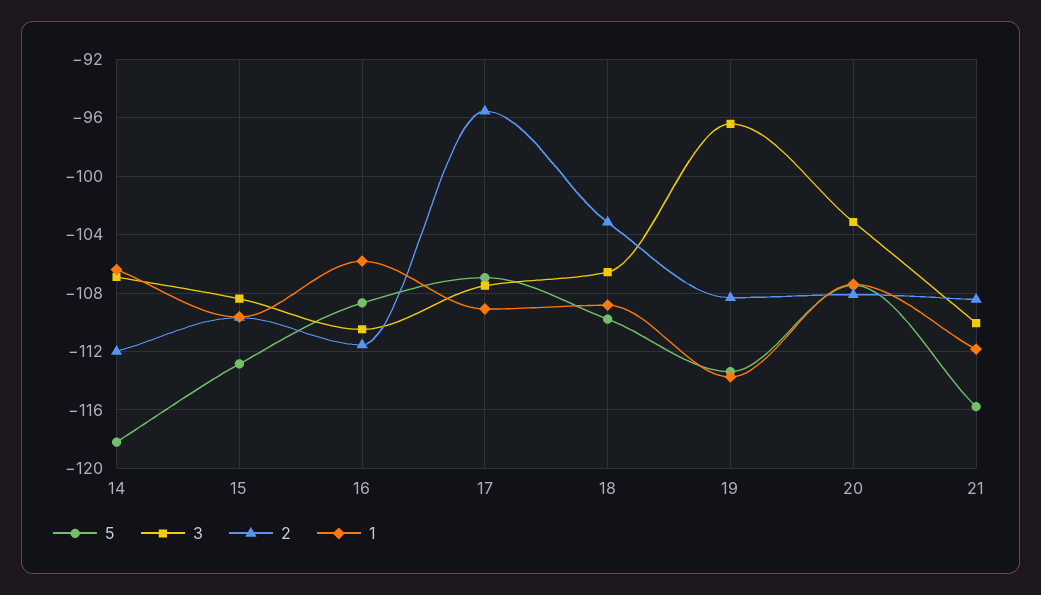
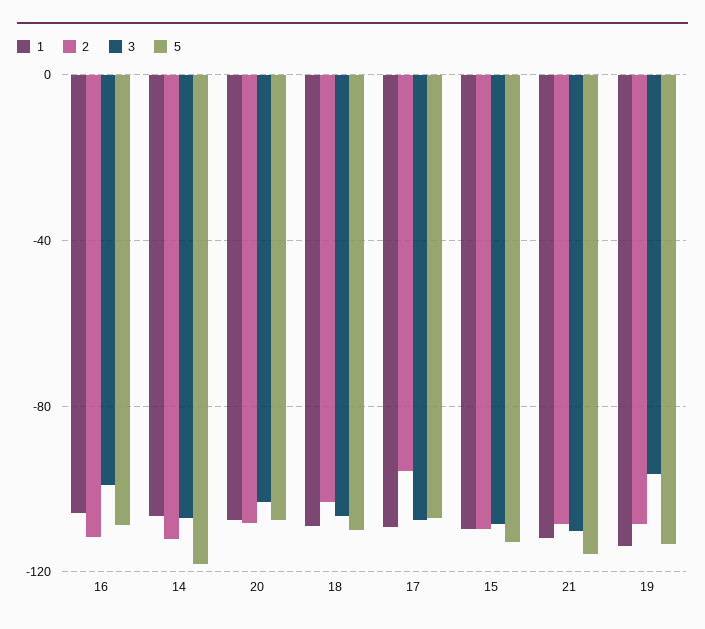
  {
    "5": {
      "14": -118,
      "15": -113,
      "16": -108.5,
      "17": -107,
      "18": -110,
      "19": -113.5,
      "20": -107.5,
      "21": -116
    },
    "3": {
      "14": -107,
      "15": -108.5,
-     "16": -110.5,
+     "16": -100,
      "17": -107.5,
      "18": -106.5,
      "19": -96.5,
      "20": -103,
      "21": -110
    },
    "2": {
      "14": -112,
      "15": -109.5,
      "16": -111.5,
      "17": -95.5,
      "18": -103,
      "19": -108.5,
      "20": -108,
      "21": -108.5
    },
    "1": {
      "14": -106.5,
      "15": -109.5,
      "16": -106,
      "17": -109,
      "18": -109,
      "19": -113.5,
      "20": -107.5,
      "21": -112
    }
  }

